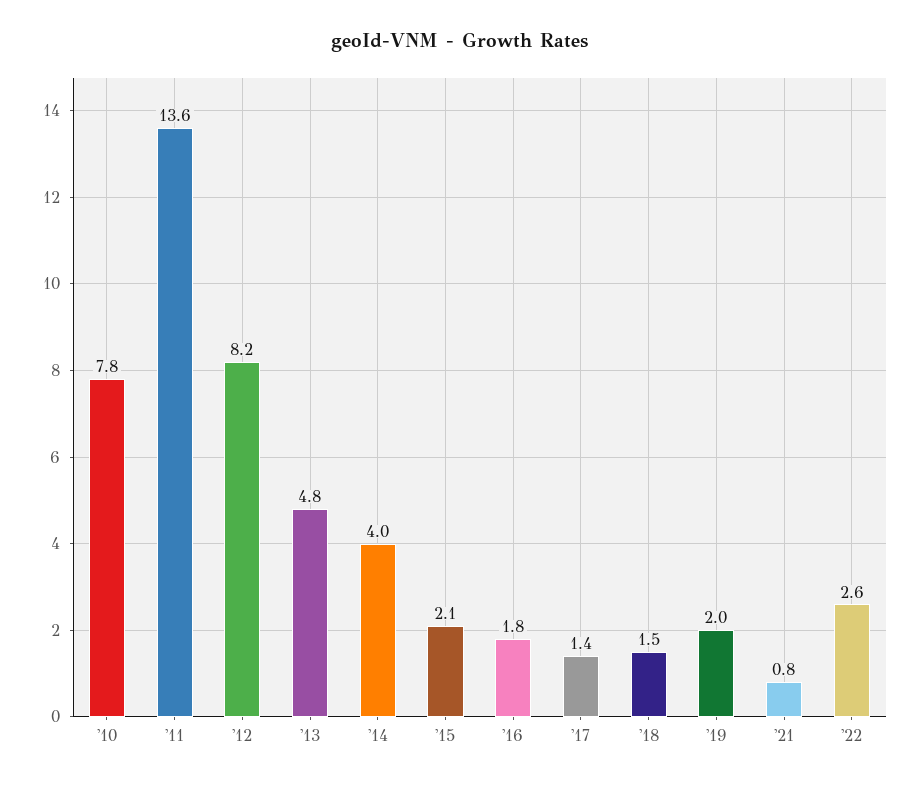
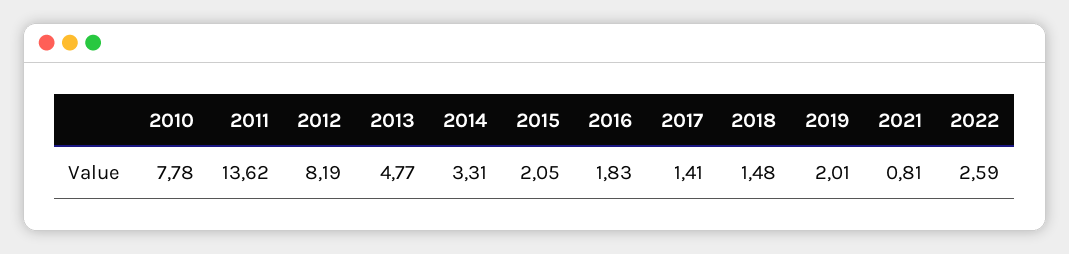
  {
    "'10": 7.78,
    "'11": 13.62,
    "'12": 8.19,
    "'13": 4.77,
-   "'14": 4,
+   "'14": 3.31,
    "'15": 2.05,
    "'16": 1.83,
    "'17": 1.41,
    "'18": 1.48,
    "'19": 2.01,
    "'21": 0.81,
    "'22": 2.59
  }

